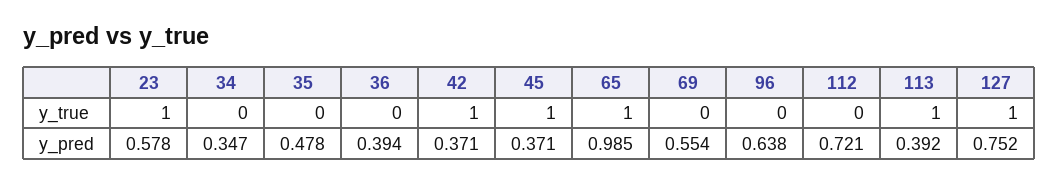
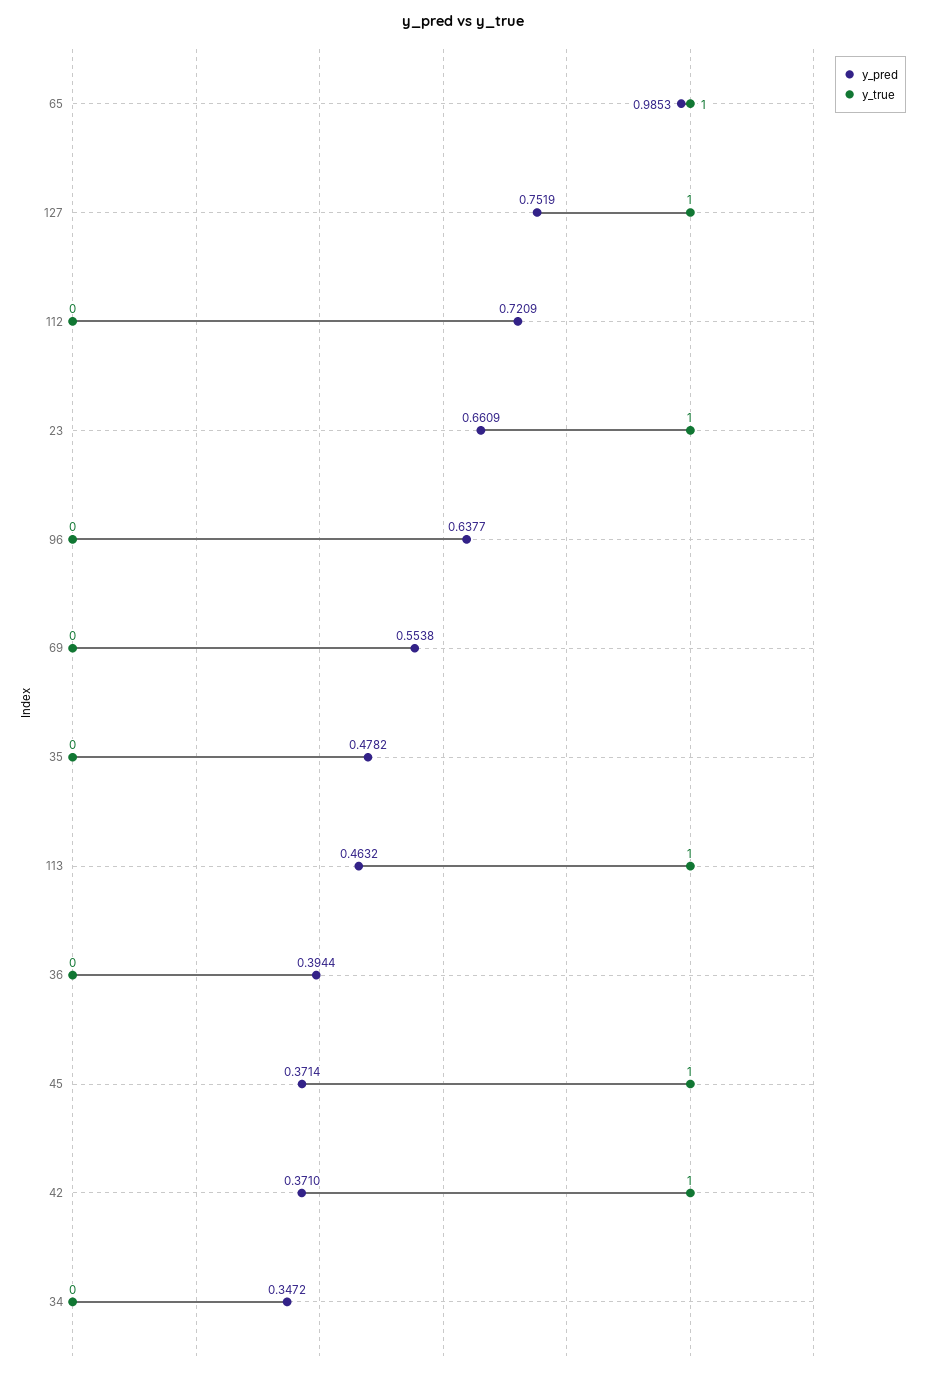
  {
    "y_true": {
      "23": 1,
      "34": 0,
      "35": 0,
      "36": 0,
      "42": 1,
      "45": 1,
      "65": 1,
      "69": 0,
      "96": 0,
      "112": 0,
      "113": 1,
      "127": 1
    },
    "y_pred": {
-     "23": 0.578,
+     "23": 0.6609,
      "34": 0.3472,
      "35": 0.4782,
      "36": 0.3944,
      "42": 0.371,
      "45": 0.3714,
      "65": 0.9853,
      "69": 0.5538,
      "96": 0.6377,
      "112": 0.7209,
-     "113": 0.392,
+     "113": 0.4632,
      "127": 0.7519
    }
  }

